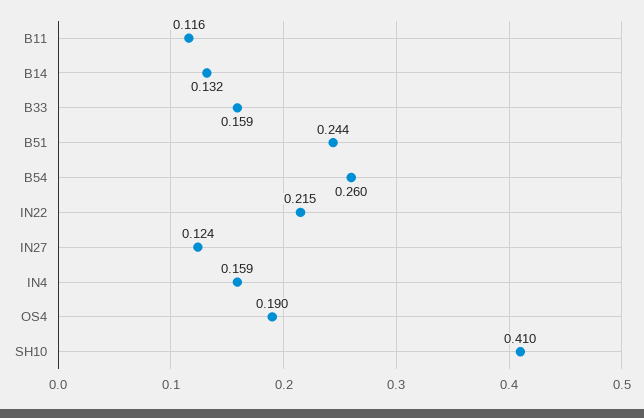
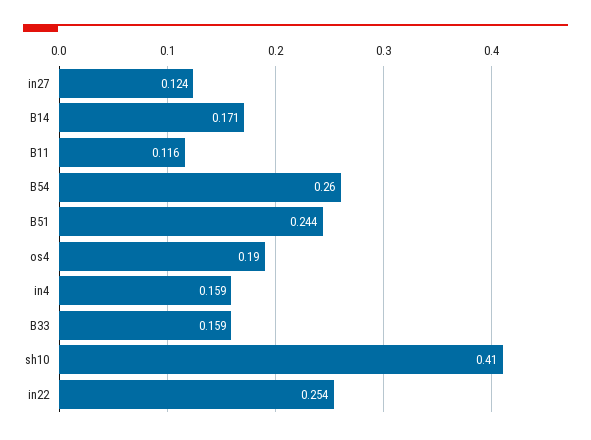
  {
    "B11": 0.116,
-   "B14": 0.132,
+   "B14": 0.171,
    "B33": 0.159,
    "B51": 0.244,
    "B54": 0.26,
-   "IN22": 0.215,
+   "IN22": 0.254,
    "IN27": 0.124,
    "IN4": 0.159,
    "OS4": 0.19,
    "SH10": 0.41
  }

